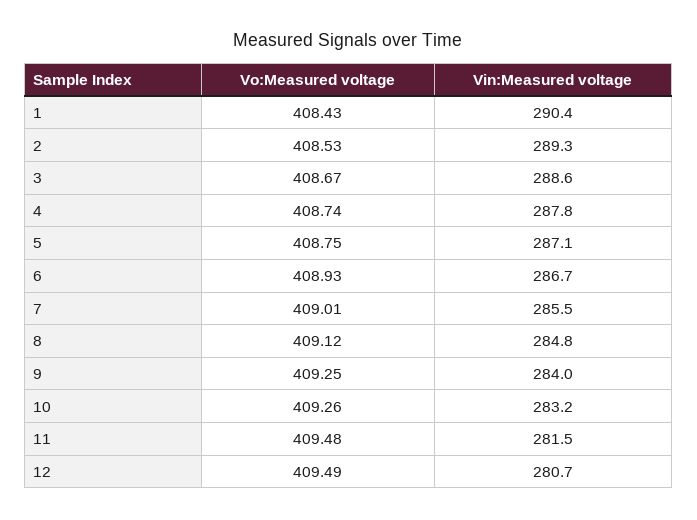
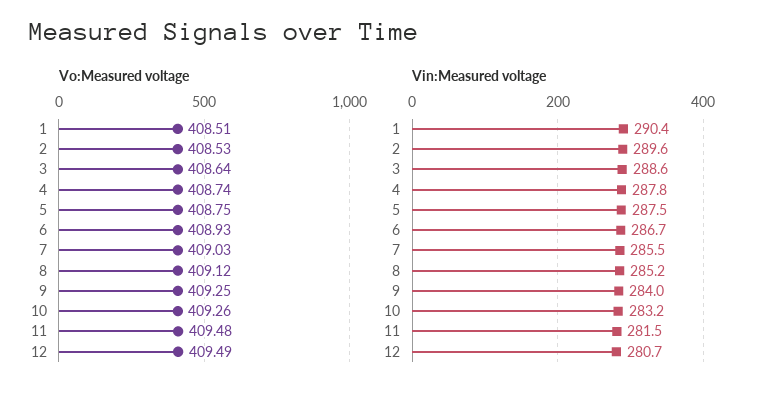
  {
    "Vo:Measured voltage": {
-     "1": 408.43,
+     "1": 408.51,
      "2": 408.53,
-     "3": 408.67,
+     "3": 408.64,
      "4": 408.74,
      "5": 408.75,
      "6": 408.93,
-     "7": 409.01,
+     "7": 409.03,
      "8": 409.12,
      "9": 409.25,
      "10": 409.26,
      "11": 409.48,
      "12": 409.49
    },
    "Vin:Measured voltage": {
      "1": 290.4,
-     "2": 289.3,
+     "2": 289.6,
      "3": 288.6,
      "4": 287.8,
-     "5": 287.1,
+     "5": 287.5,
      "6": 286.7,
      "7": 285.5,
-     "8": 284.8,
+     "8": 285.2,
      "9": 284,
      "10": 283.2,
      "11": 281.5,
      "12": 280.7
    }
  }

